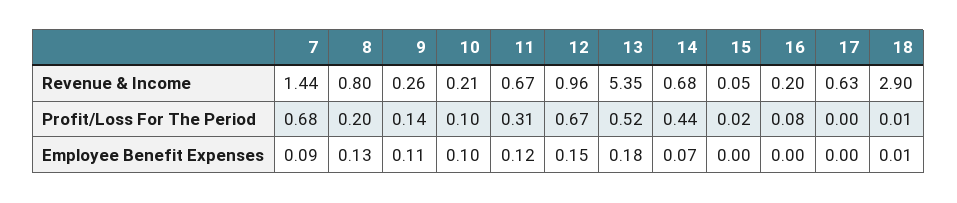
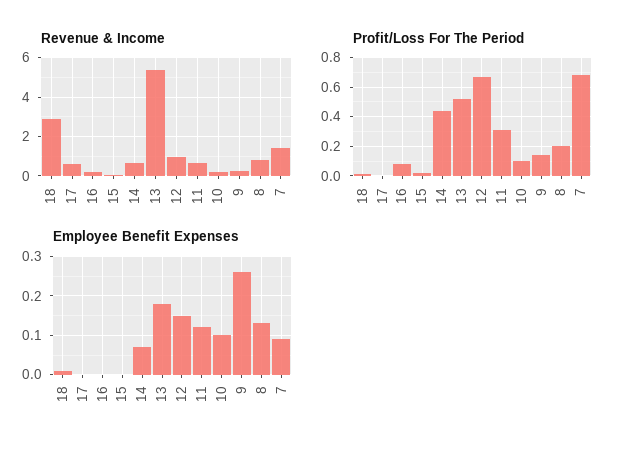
  {
    "Revenue & Income": {
      "7": 1.44,
      "8": 0.8,
      "9": 0.26,
      "10": 0.21,
      "11": 0.67,
      "12": 0.96,
      "13": 5.35,
      "14": 0.68,
      "15": 0.05,
      "16": 0.2,
      "17": 0.63,
      "18": 2.9
    },
    "Profit/Loss For The Period": {
      "7": 0.68,
      "8": 0.2,
      "9": 0.14,
      "10": 0.1,
      "11": 0.31,
      "12": 0.67,
      "13": 0.52,
      "14": 0.44,
      "15": 0.02,
      "16": 0.08,
      "17": 0,
      "18": 0.01
    },
    "Employee Benefit Expenses": {
      "7": 0.09,
      "8": 0.13,
-     "9": 0.11,
+     "9": 0.25,
      "10": 0.1,
      "11": 0.12,
      "12": 0.15,
      "13": 0.18,
      "14": 0.07,
      "15": 0,
      "16": 0,
      "17": 0,
      "18": 0.01
    }
  }

